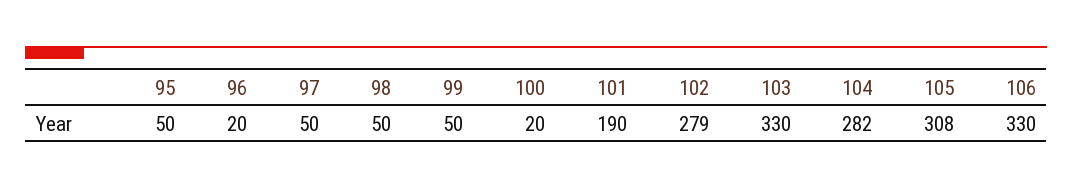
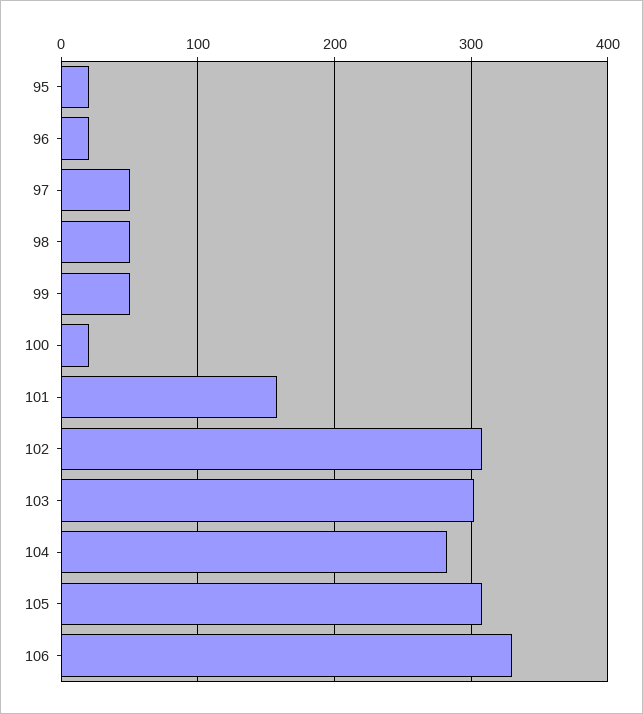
  {
-   "95": 50,
+   "95": 20,
    "96": 20,
    "97": 50,
    "98": 50,
    "99": 50,
    "100": 20,
-   "101": 190,
+   "101": 160,
-   "102": 279,
+   "102": 310,
-   "103": 330,
+   "103": 300,
    "104": 282,
    "105": 308,
    "106": 330
  }

